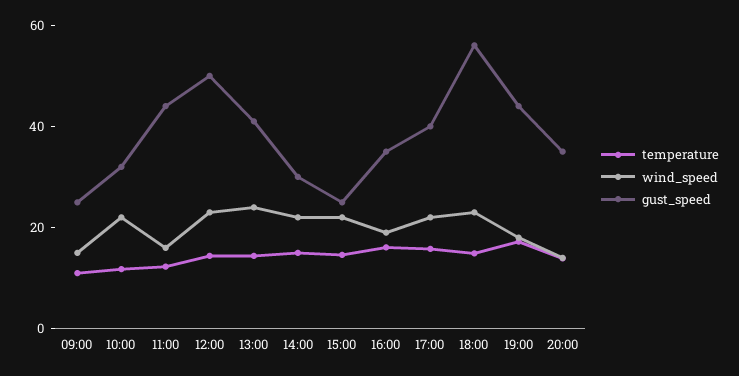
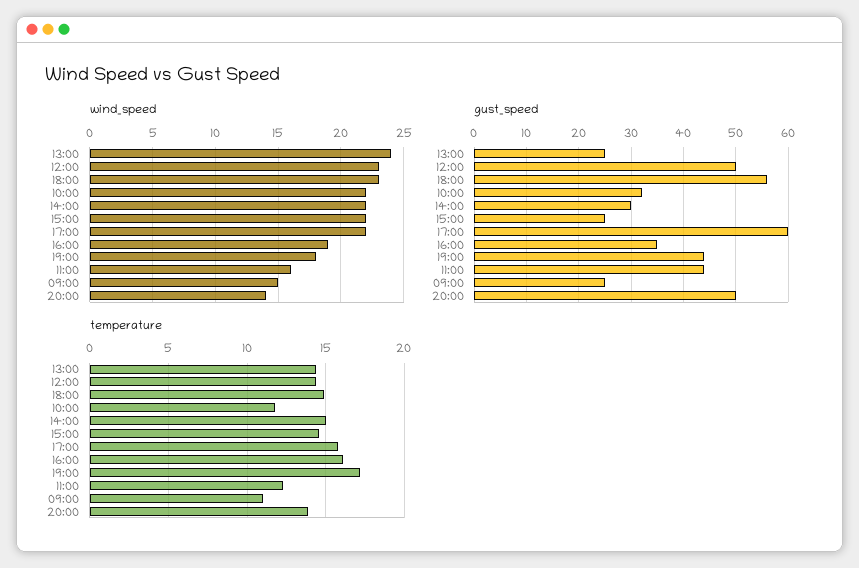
  {
    "temperature": {
      "09:00": 11,
      "10:00": 12,
      "11:00": 12.5,
      "12:00": 14.5,
      "13:00": 14.5,
      "14:00": 15,
      "15:00": 14.5,
      "16:00": 16,
      "17:00": 16,
      "18:00": 15,
      "19:00": 17,
      "20:00": 14
    },
    "wind_speed": {
      "09:00": 15,
      "10:00": 22,
      "11:00": 16,
      "12:00": 23,
      "13:00": 24,
      "14:00": 22,
      "15:00": 22,
      "16:00": 19,
      "17:00": 22,
      "18:00": 23,
      "19:00": 18,
      "20:00": 14
    },
    "gust_speed": {
      "09:00": 25,
      "10:00": 30,
      "11:00": 45,
      "12:00": 50,
-     "13:00": 40,
+     "13:00": 25,
      "14:00": 30,
      "15:00": 25,
      "16:00": 35,
-     "17:00": 40,
+     "17:00": 60,
      "18:00": 55,
      "19:00": 45,
-     "20:00": 35
+     "20:00": 50
    }
  }

